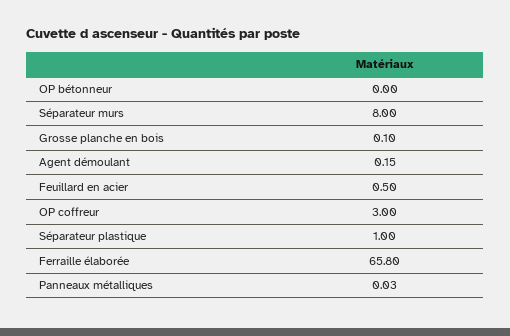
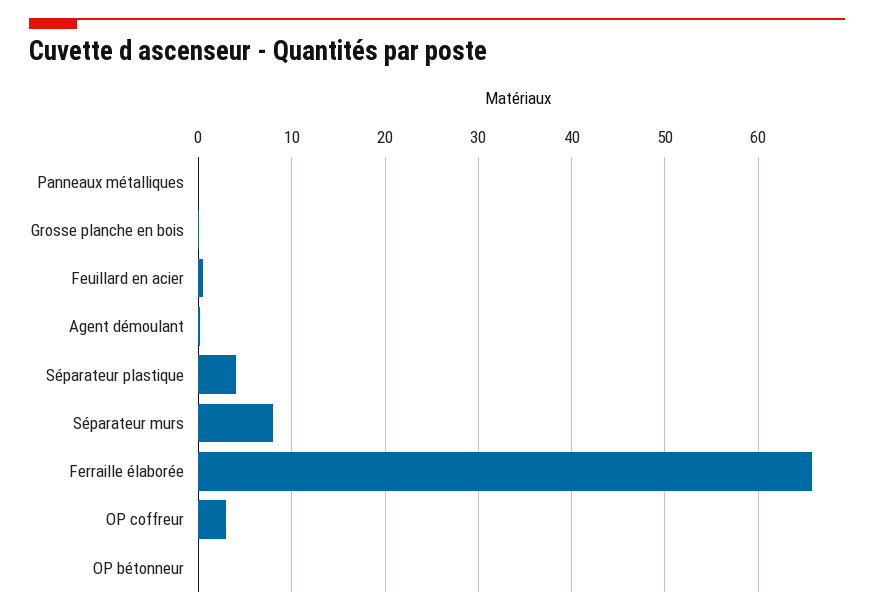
  {
    "OP bétonneur": 0,
    "Séparateur murs": 8,
    "Grosse planche en bois": 0.1,
    "Agent démoulant": 0.15,
    "Feuillard en acier": 0.5,
    "OP coffreur": 3,
-   "Séparateur plastique": 1,
+   "Séparateur plastique": 4,
    "Ferraille élaborée": 65.8,
    "Panneaux métalliques": 0.03
  }

